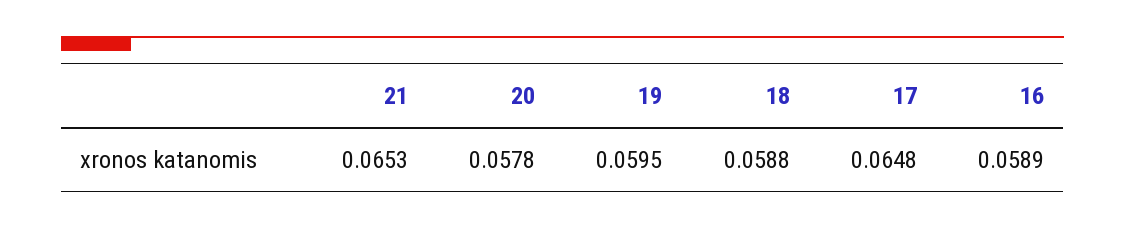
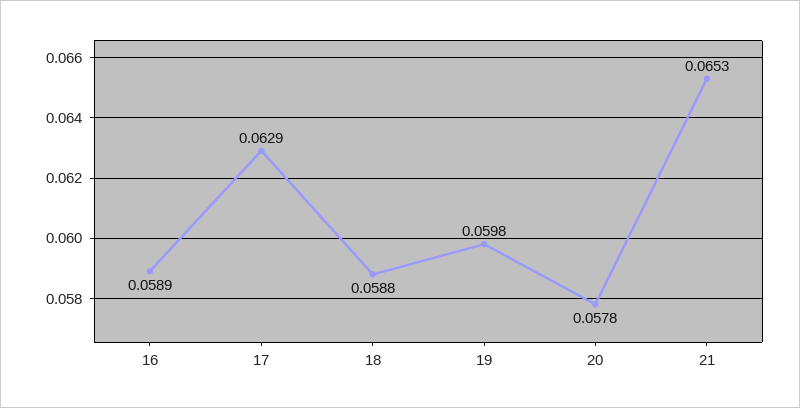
  {
    "21": 0.0653,
    "20": 0.0578,
-   "19": 0.0595,
+   "19": 0.0598,
    "18": 0.0588,
-   "17": 0.0648,
+   "17": 0.0629,
    "16": 0.0589
  }

